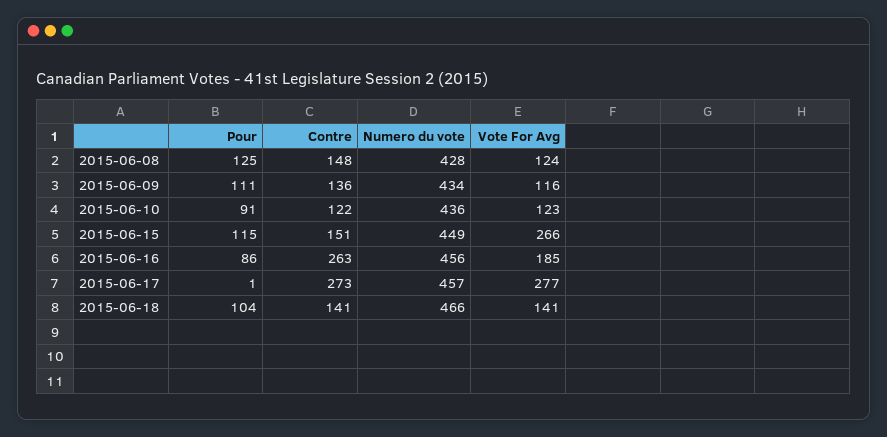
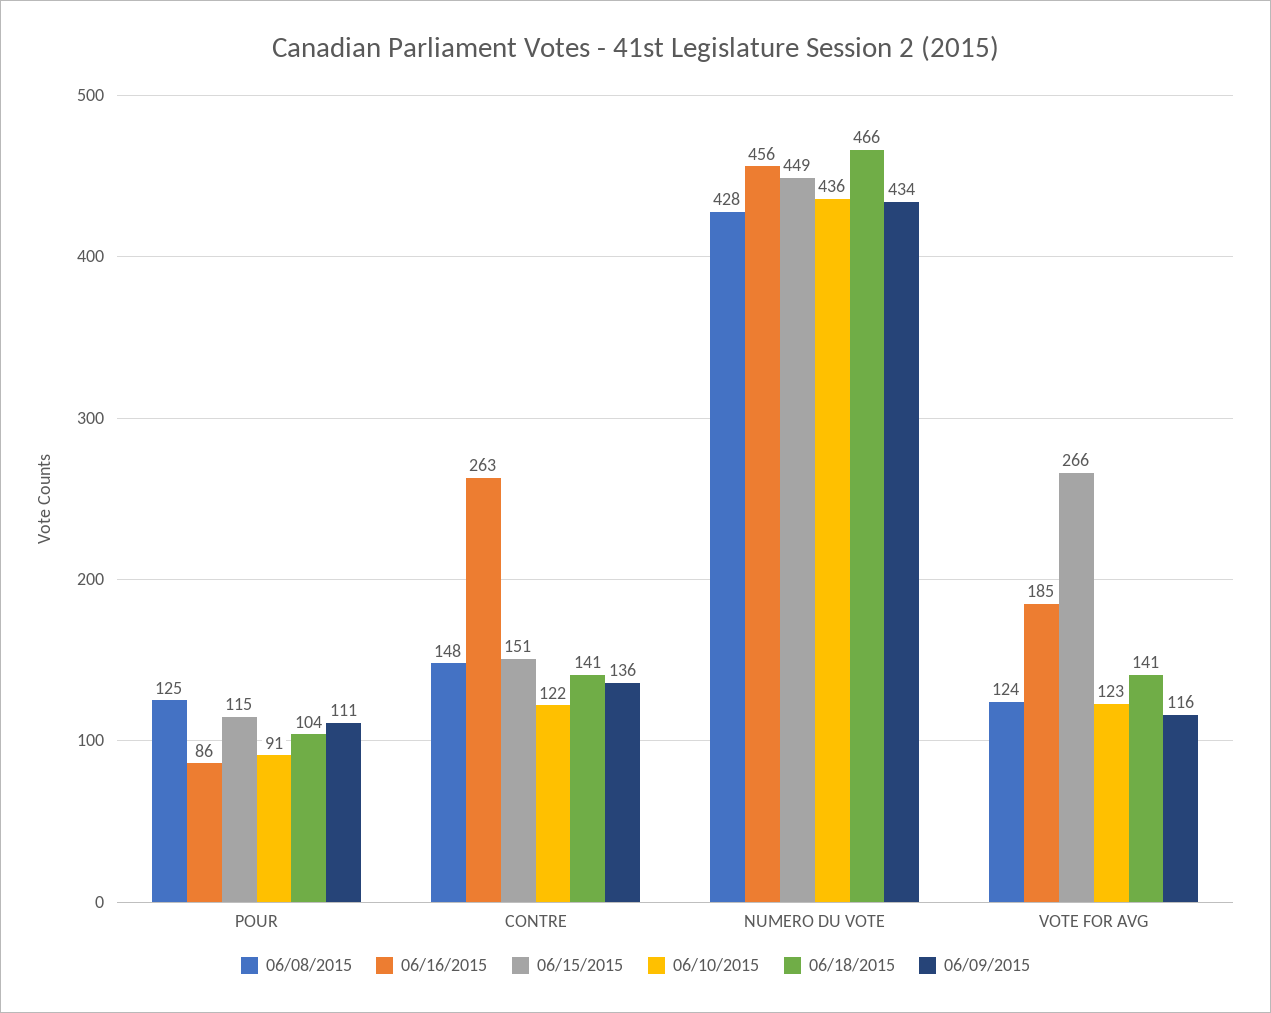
  {
    "2015-06-08": {
      "Pour": 125,
      "Contre": 148,
      "Numero du vote": 428,
      "Vote For Avg": 124
    },
    "2015-06-09": {
      "Pour": 111,
      "Contre": 136,
      "Numero du vote": 434,
      "Vote For Avg": 116
    },
    "2015-06-10": {
      "Pour": 91,
      "Contre": 122,
      "Numero du vote": 436,
      "Vote For Avg": 123
    },
    "2015-06-15": {
      "Pour": 115,
      "Contre": 151,
      "Numero du vote": 449,
      "Vote For Avg": 266
    },
    "2015-06-16": {
      "Pour": 86,
      "Contre": 263,
      "Numero du vote": 456,
      "Vote For Avg": 185
    },
-   "2015-06-17": {
-     "Pour": 1,
-     "Contre": 273,
-     "Numero du vote": 457,
-     "Vote For Avg": 277
-   },
    "2015-06-18": {
      "Pour": 104,
      "Contre": 141,
      "Numero du vote": 466,
      "Vote For Avg": 141
    }
  }

